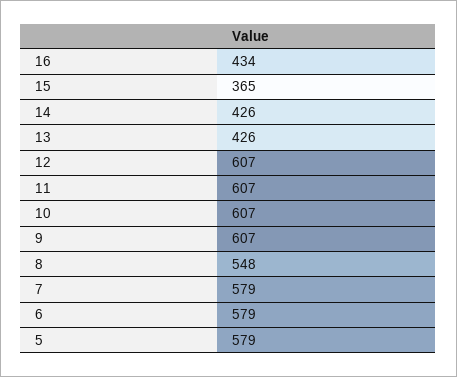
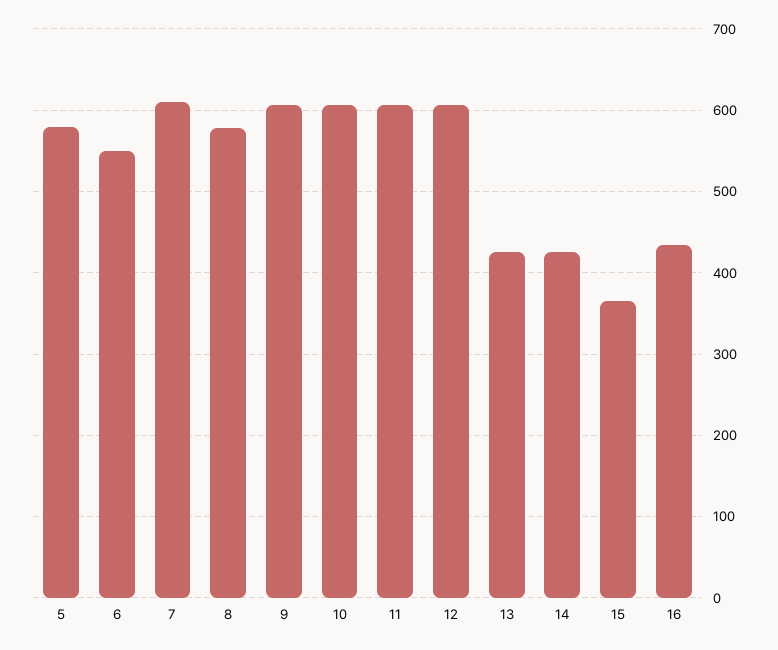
  {
    "16": 434,
    "15": 365,
    "14": 426,
    "13": 426,
    "12": 607,
    "11": 607,
    "10": 607,
    "9": 607,
-   "8": 548,
+   "8": 580,
-   "7": 579,
+   "7": 610,
-   "6": 579,
+   "6": 550,
    "5": 579
  }

